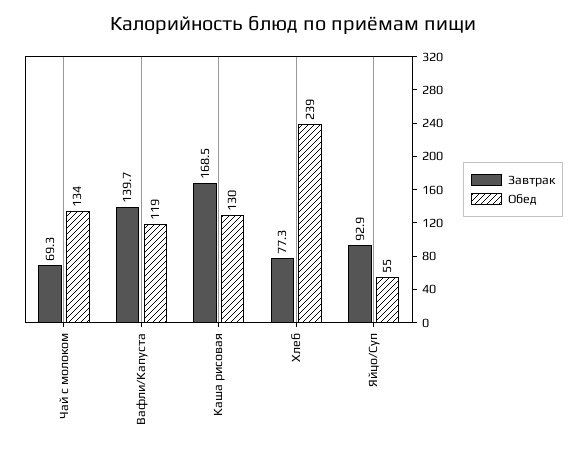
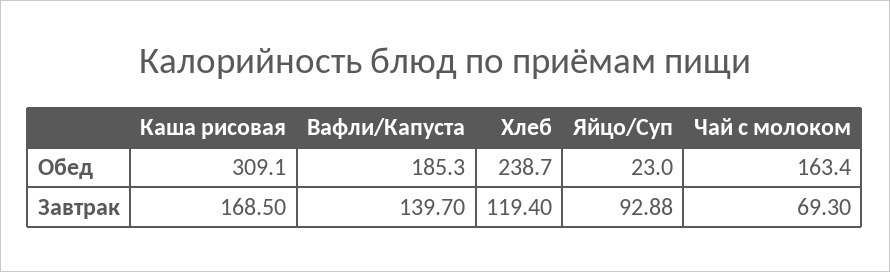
  {
    "Завтрак": {
      "Чай с молоком": 69.3,
      "Вафли/Капуста": 139.7,
      "Каша рисовая": 168.5,
-     "Хлеб": 77.3,
+     "Хлеб": 119.4,
      "Яйцо/Суп": 92.88
    },
    "Обед": {
-     "Чай с молоком": 134,
+     "Чай с молоком": 163.4,
-     "Вафли/Капуста": 119,
+     "Вафли/Капуста": 185.3,
-     "Каша рисовая": 130,
+     "Каша рисовая": 309.1,
      "Хлеб": 238.7,
-     "Яйцо/Суп": 55
+     "Яйцо/Суп": 23
    }
  }

